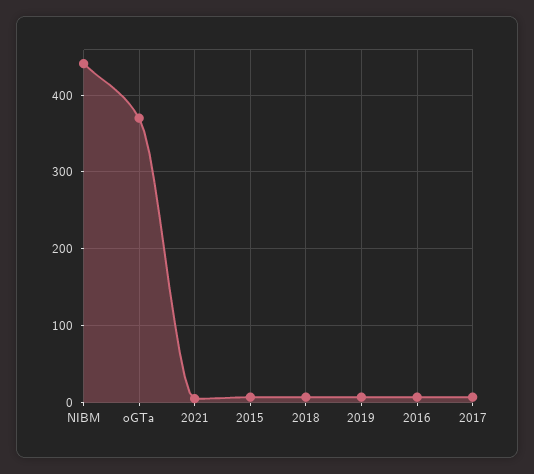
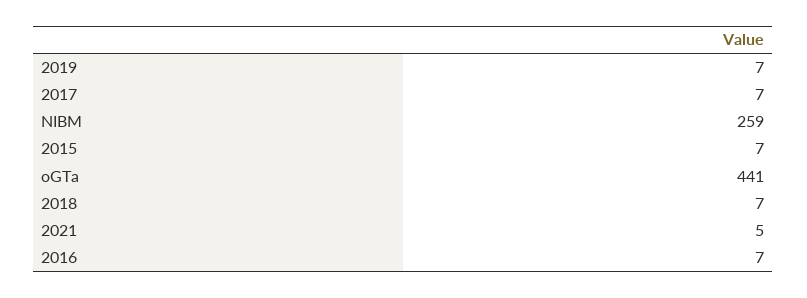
  {
-   "NIBM": 440,
+   "NIBM": 259,
-   "oGTa": 370,
+   "oGTa": 441,
    "2021": 5,
    "2015": 7,
    "2018": 7,
    "2019": 7,
    "2016": 7,
    "2017": 7
  }

